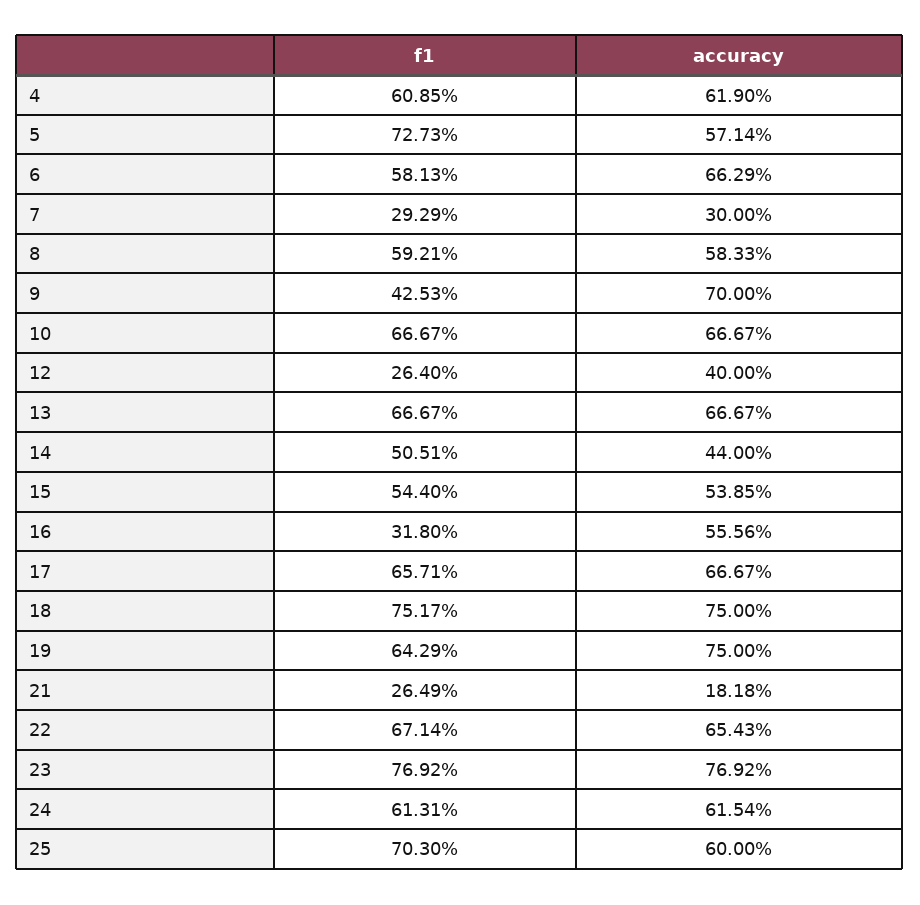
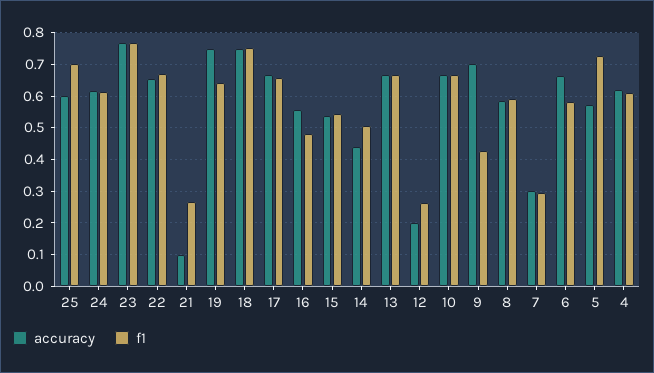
  {
    "f1": {
      "4": 0.6085,
      "5": 0.7273,
      "6": 0.5813,
      "7": 0.2929,
      "8": 0.5921,
      "9": 0.4253,
      "10": 0.6667,
      "12": 0.264,
      "13": 0.6667,
      "14": 0.5051,
      "15": 0.544,
-     "16": 0.318,
+     "16": 0.48,
      "17": 0.6571,
      "18": 0.7517,
      "19": 0.6429,
      "21": 0.2649,
      "22": 0.6714,
      "23": 0.7692,
      "24": 0.6131,
      "25": 0.703
    },
    "accuracy": {
      "4": 0.619,
      "5": 0.5714,
      "6": 0.6629,
      "7": 0.3,
      "8": 0.5833,
      "9": 0.7,
      "10": 0.6667,
-     "12": 0.4,
+     "12": 0.2,
      "13": 0.6667,
      "14": 0.44,
      "15": 0.5385,
      "16": 0.5556,
      "17": 0.6667,
      "18": 0.75,
      "19": 0.75,
-     "21": 0.1818,
+     "21": 0.1,
      "22": 0.6543,
      "23": 0.7692,
      "24": 0.6154,
      "25": 0.6
    }
  }

